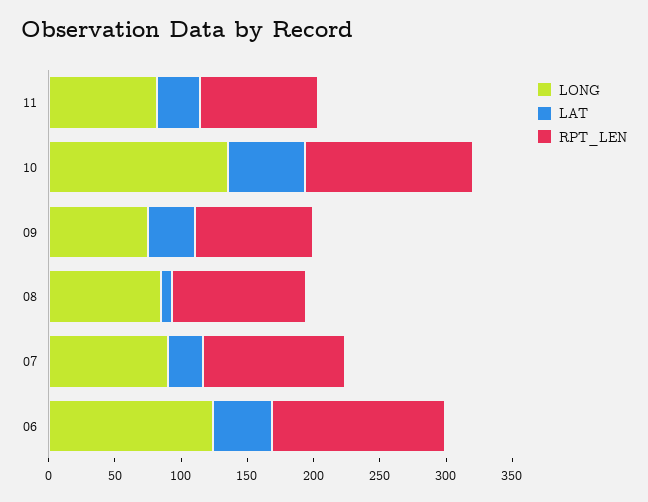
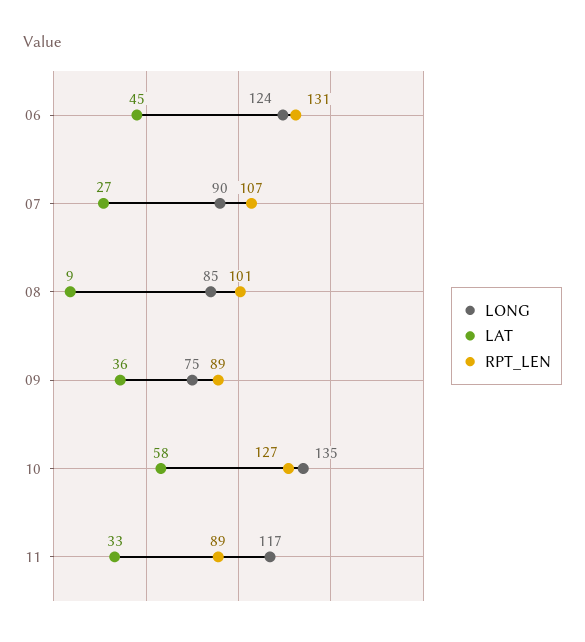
  {
    "LONG": {
-     "11": 80,
+     "11": 117,
      "10": 135,
      "09": 75,
      "08": 85,
      "07": 90,
      "06": 124
    },
    "LAT": {
      "11": 33,
      "10": 58,
      "09": 36,
      "08": 9,
      "07": 27,
      "06": 45
    },
    "RPT_LEN": {
      "11": 89,
      "10": 127,
      "09": 89,
      "08": 101,
      "07": 107,
      "06": 131
    }
  }

